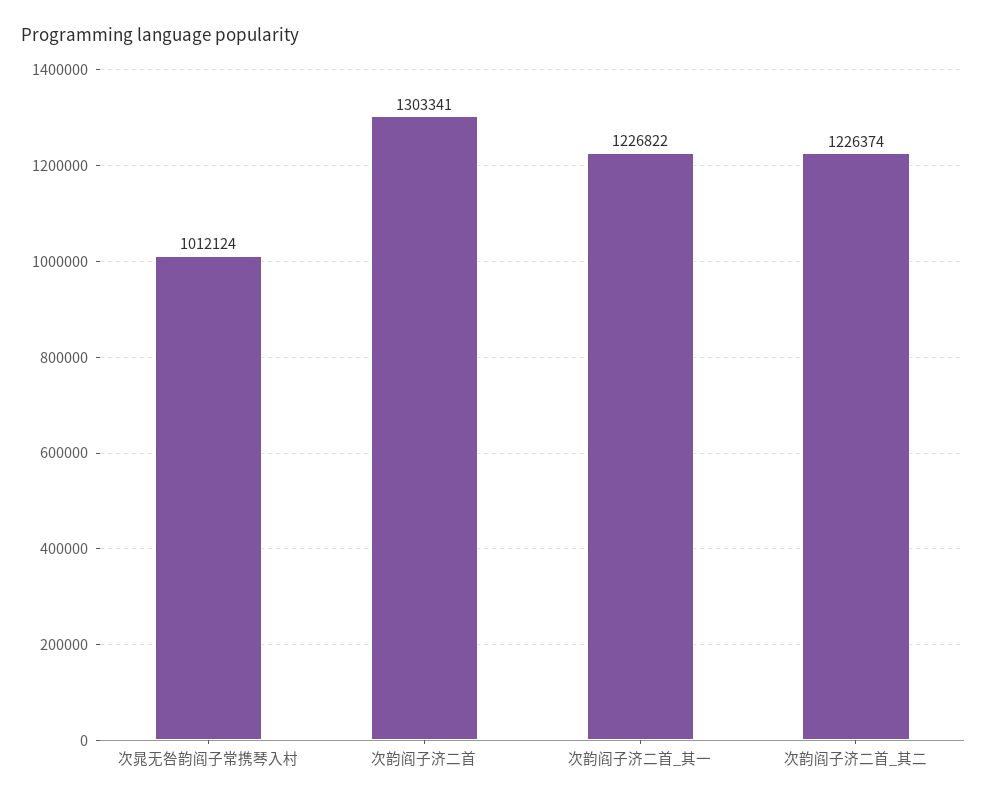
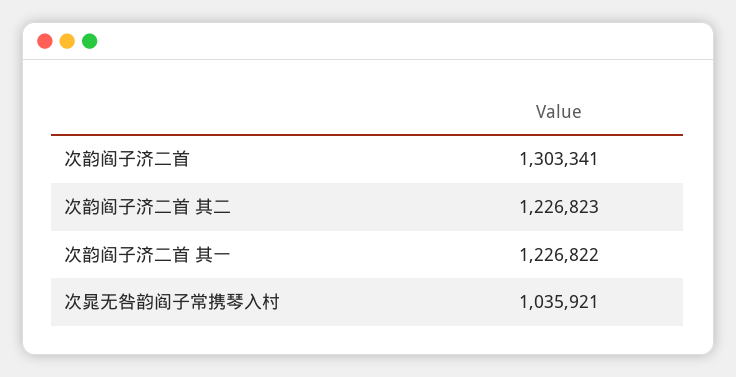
  {
-   "次晁无咎韵阎子常携琴入村": 1012124,
+   "次晁无咎韵阎子常携琴入村": 1035921,
    "次韵阎子济二首": 1303341,
    "次韵阎子济二首_其一": 1226822,
-   "次韵阎子济二首_其二": 1226374
+   "次韵阎子济二首_其二": 1226823
  }

